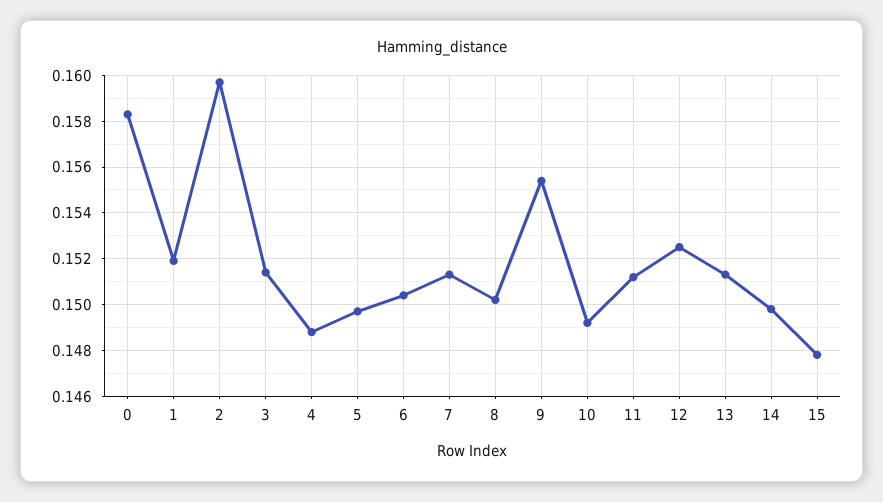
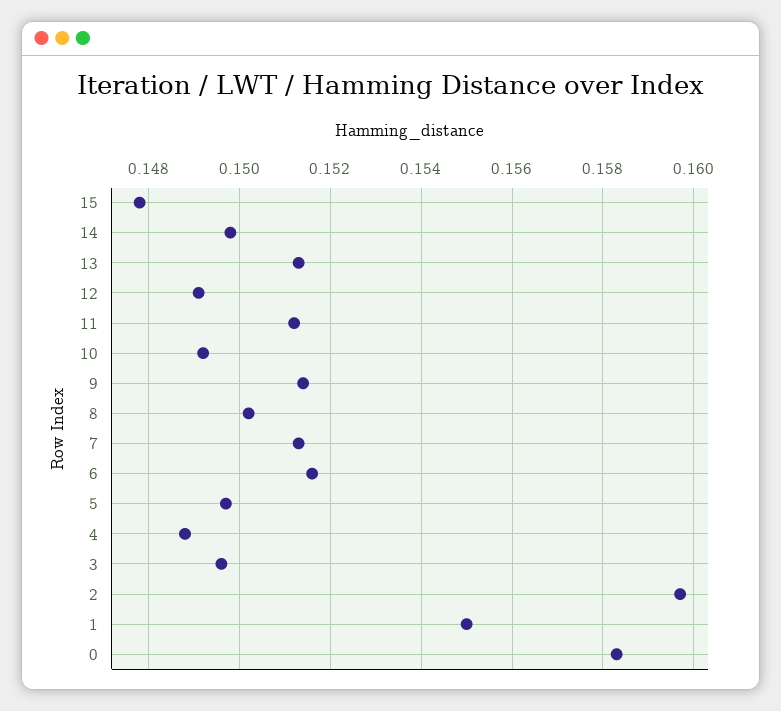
  {
    "0": 0.1585,
-   "1": 0.152,
+   "1": 0.155,
    "2": 0.1595,
-   "3": 0.1515,
+   "3": 0.1495,
    "4": 0.149,
    "5": 0.1495,
-   "6": 0.1505,
+   "6": 0.1515,
    "7": 0.1515,
    "8": 0.15,
-   "9": 0.1555,
+   "9": 0.1515,
    "10": 0.149,
    "11": 0.151,
-   "12": 0.1525,
+   "12": 0.149,
    "13": 0.1515,
    "14": 0.15,
    "15": 0.148
  }

